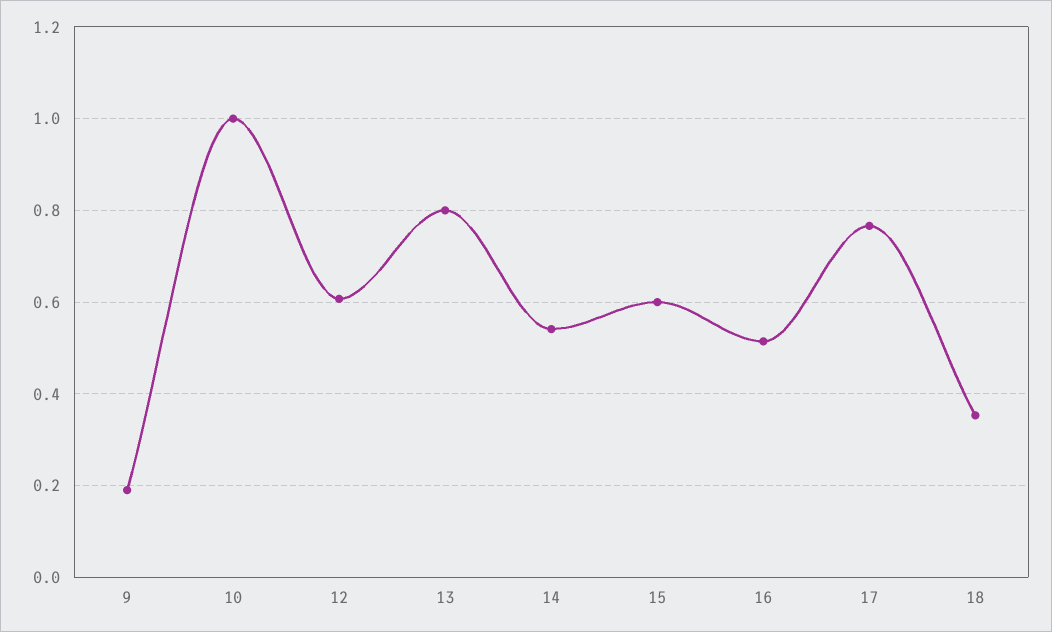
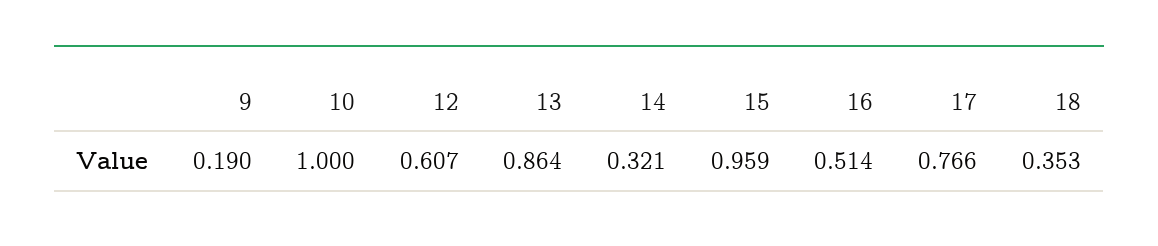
  {
    "9": 0.19,
    "10": 1,
    "12": 0.607,
-   "13": 0.8,
+   "13": 0.864,
-   "14": 0.54,
+   "14": 0.321,
-   "15": 0.6,
+   "15": 0.959,
    "16": 0.514,
    "17": 0.766,
    "18": 0.353
  }

